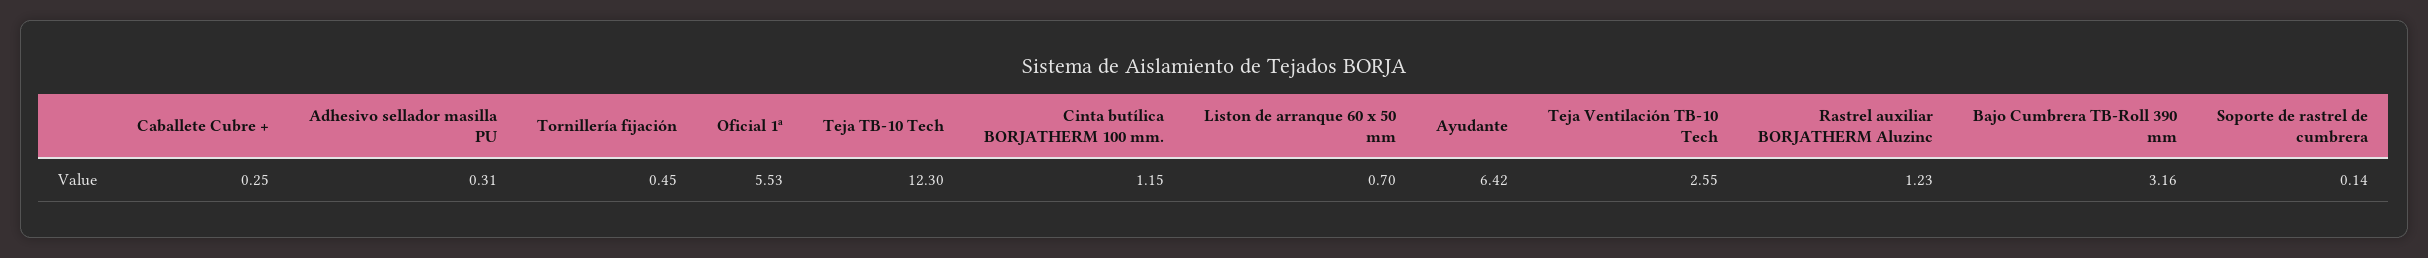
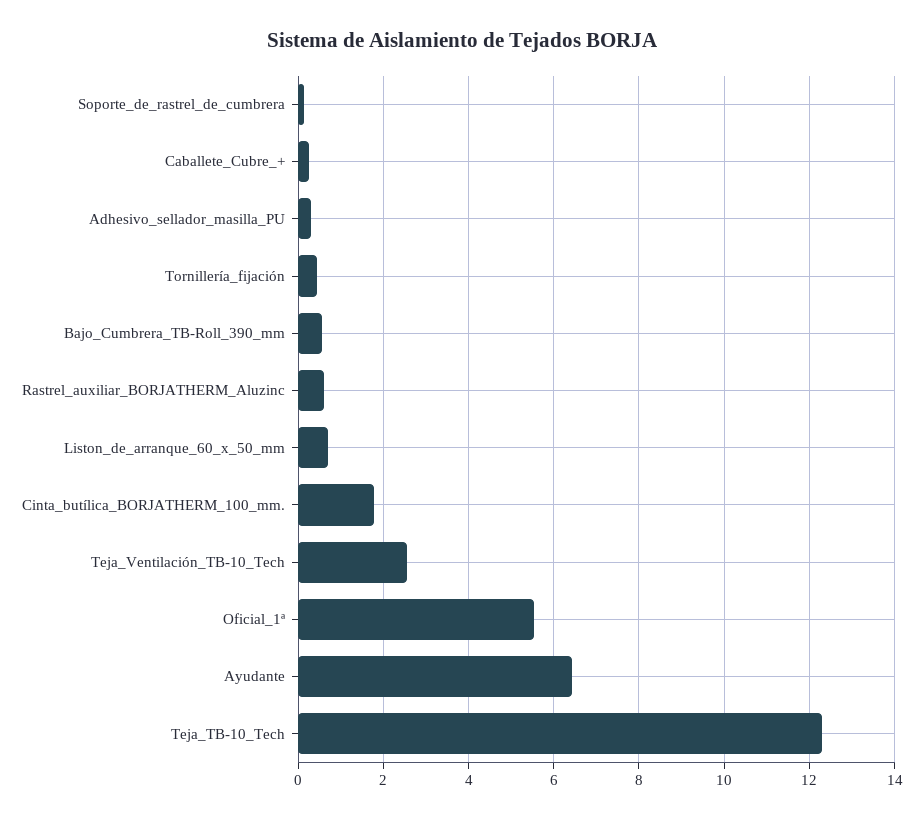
  {
    "Caballete Cubre +": 0.25,
    "Adhesivo sellador masilla PU": 0.31,
    "Tornillería fijación": 0.45,
    "Oficial 1ª": 5.53,
    "Teja TB-10 Tech": 12.3,
-   "Cinta butílica BORJATHERM 100 mm.": 1.15,
+   "Cinta butílica BORJATHERM 100 mm.": 1.8,
    "Liston de arranque 60 x 50 mm": 0.7,
    "Ayudante": 6.42,
    "Teja Ventilación TB-10 Tech": 2.55,
-   "Rastrel auxiliar BORJATHERM Aluzinc": 1.23,
+   "Rastrel auxiliar BORJATHERM Aluzinc": 0.6,
-   "Bajo Cumbrera TB-Roll 390 mm": 3.16,
+   "Bajo Cumbrera TB-Roll 390 mm": 0.6,
    "Soporte de rastrel de cumbrera": 0.14
  }

